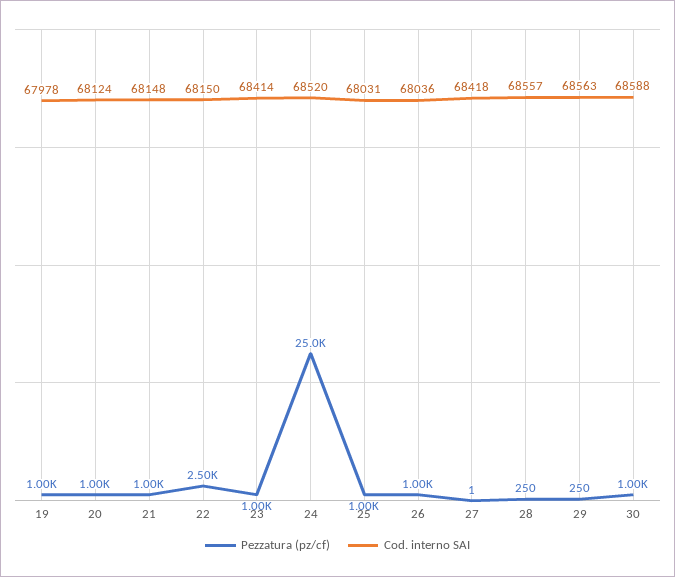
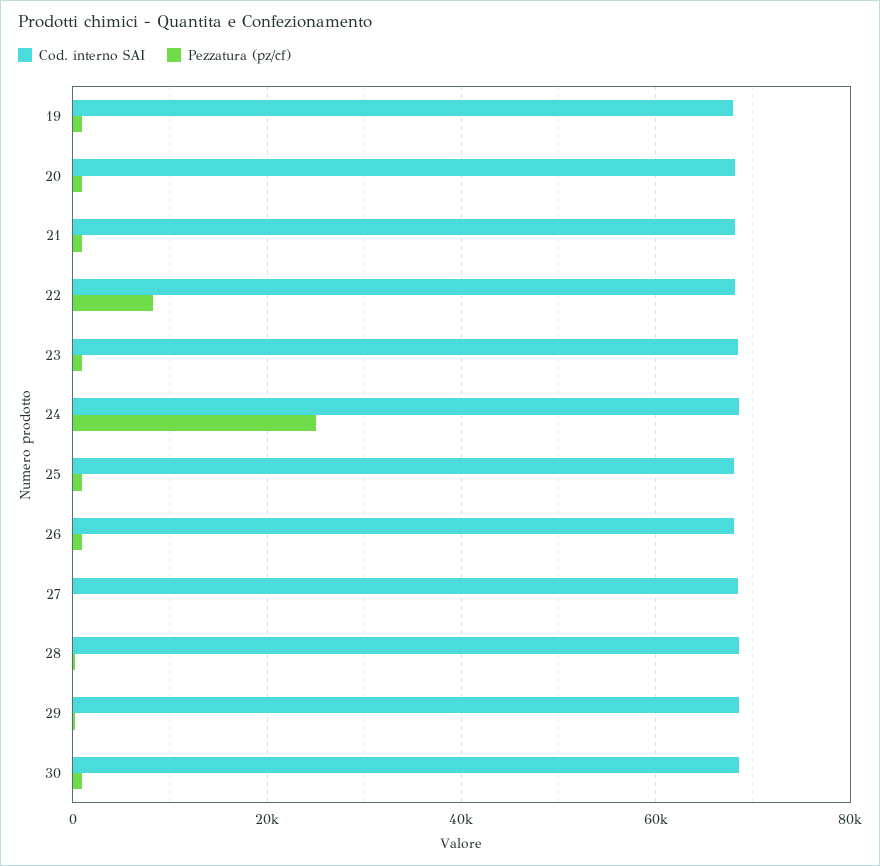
  {
    "Pezzatura (pz/cf)": {
      "19": 1000,
      "20": 1000,
      "21": 1000,
-     "22": 2500,
+     "22": 8000,
      "23": 1000,
      "24": 25000,
      "25": 1000,
      "26": 1000,
      "27": 1,
      "28": 250,
      "29": 250,
      "30": 1000
    },
    "Cod. interno SAI": {
      "19": 67978,
      "20": 68124,
      "21": 68148,
      "22": 68150,
      "23": 68414,
      "24": 68520,
      "25": 68031,
      "26": 68036,
      "27": 68418,
      "28": 68557,
      "29": 68563,
      "30": 68588
    }
  }

